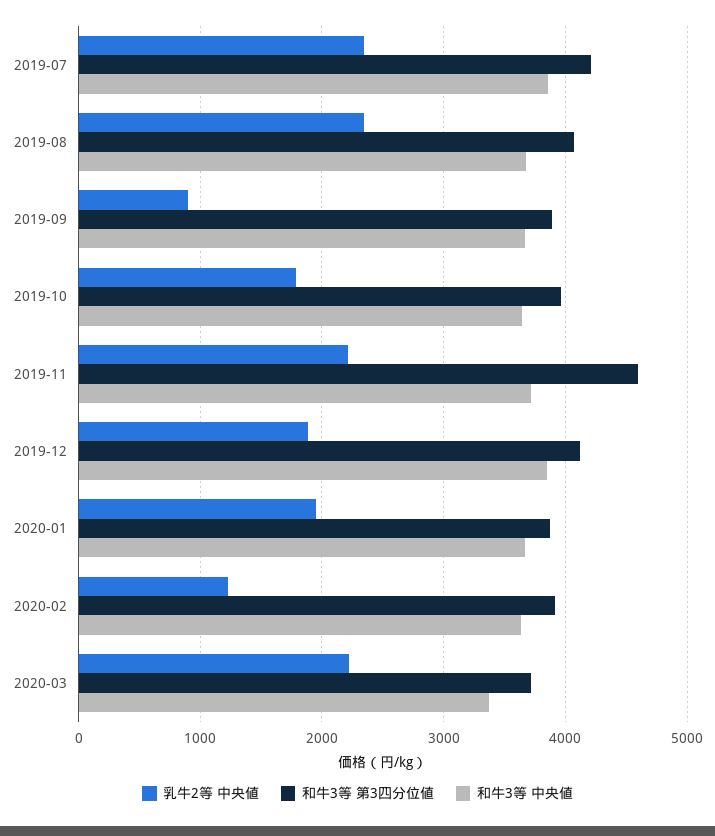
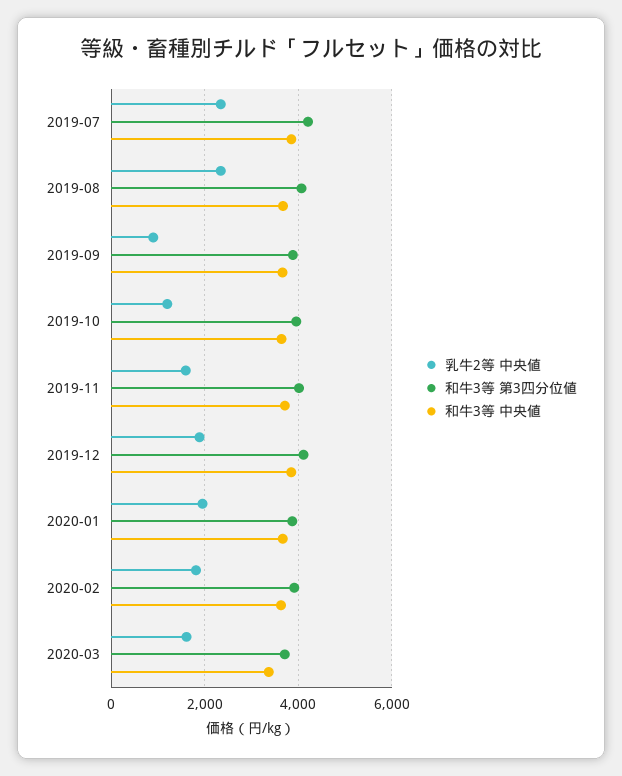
  {
    "乳牛2等 中央値": {
      "2019-07": 2300,
      "2019-08": 2300,
      "2019-09": 900,
-     "2019-10": 1800,
+     "2019-10": 1200,
-     "2019-11": 2200,
+     "2019-11": 1600,
      "2019-12": 1900,
      "2020-01": 2000,
-     "2020-02": 1200,
+     "2020-02": 1800,
-     "2020-03": 2200
+     "2020-03": 1600
    },
    "和牛3等 第3四分位値": {
      "2019-07": 4200,
      "2019-08": 4100,
      "2019-09": 3900,
      "2019-10": 4000,
-     "2019-11": 4600,
+     "2019-11": 4000,
      "2019-12": 4100,
      "2020-01": 3900,
      "2020-02": 3900,
      "2020-03": 3700
    },
    "和牛3等 中央値": {
      "2019-07": 3900,
      "2019-08": 3700,
      "2019-09": 3700,
      "2019-10": 3600,
      "2019-11": 3700,
      "2019-12": 3900,
      "2020-01": 3700,
      "2020-02": 3600,
      "2020-03": 3400
    }
  }

